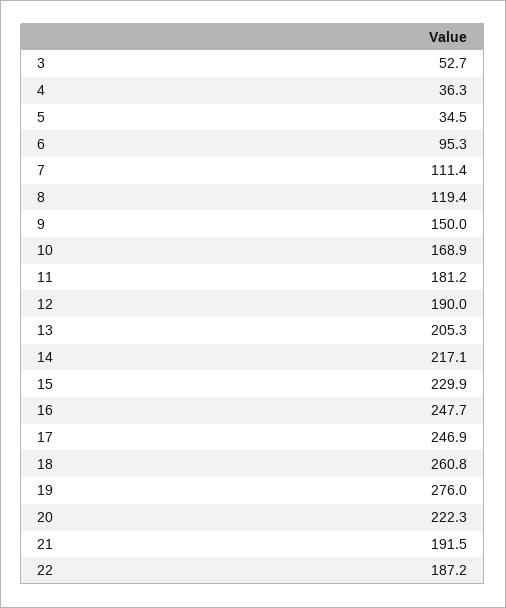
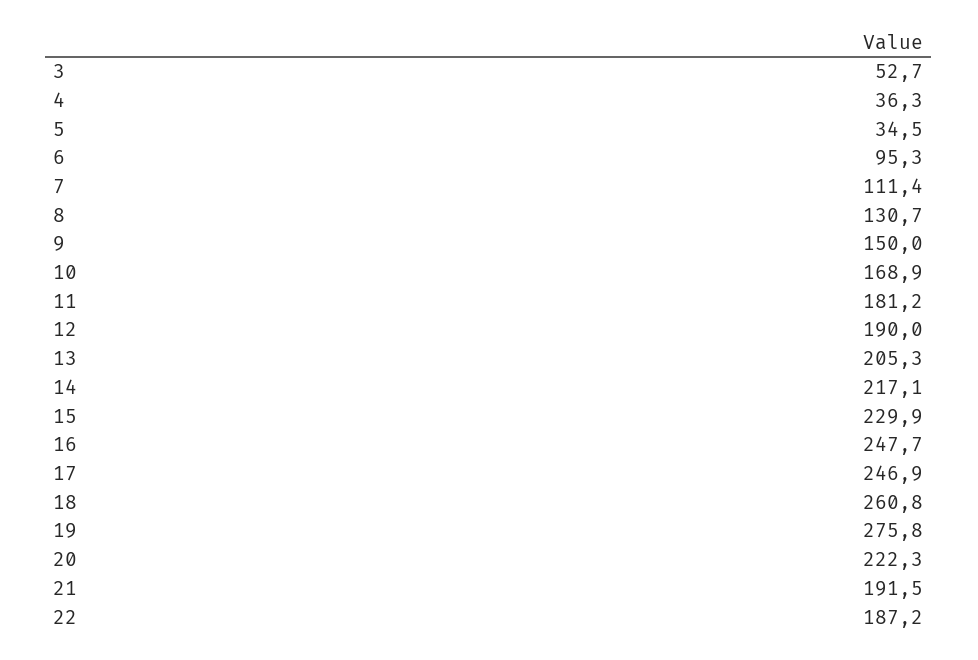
  {
    "3": 52.7,
    "4": 36.3,
    "5": 34.5,
    "6": 95.3,
    "7": 111.4,
-   "8": 119.4,
+   "8": 130.7,
    "9": 150,
    "10": 168.9,
    "11": 181.2,
    "12": 190,
    "13": 205.3,
    "14": 217.1,
    "15": 229.9,
    "16": 247.7,
    "17": 246.9,
    "18": 260.8,
-   "19": 276,
+   "19": 275.8,
    "20": 222.3,
    "21": 191.5,
    "22": 187.2
  }

